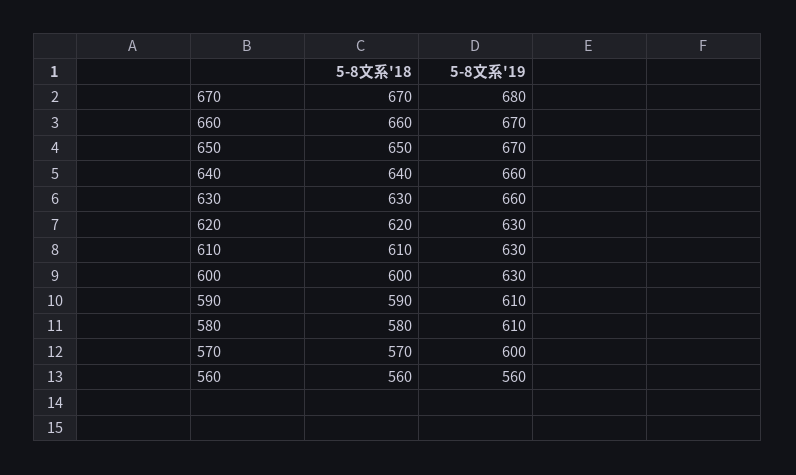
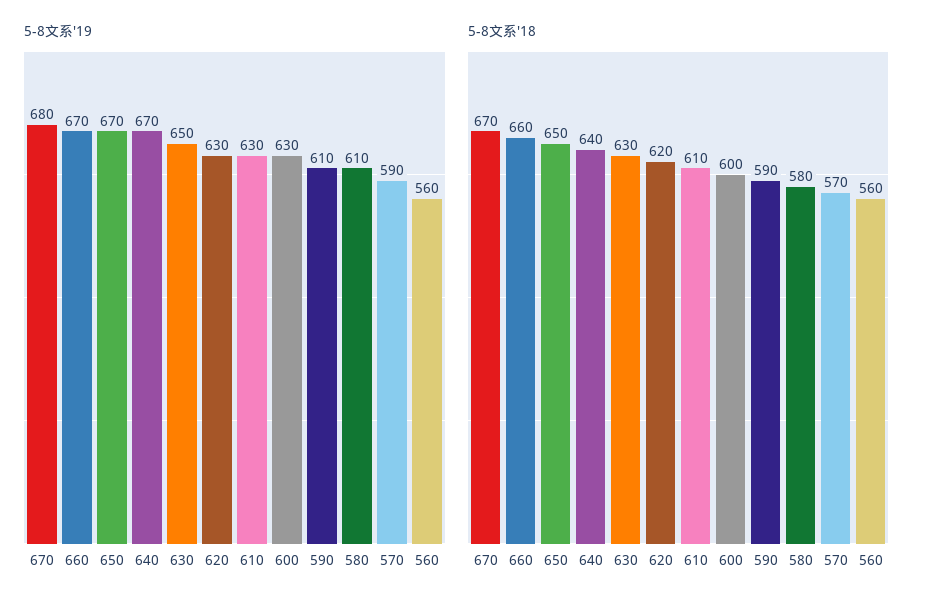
  {
    "5-8文系'18": {
      "670": 670,
      "660": 660,
      "650": 650,
      "640": 640,
      "630": 630,
      "620": 620,
      "610": 610,
      "600": 600,
      "590": 590,
      "580": 580,
      "570": 570,
      "560": 560
    },
    "5-8文系'19": {
      "670": 680,
      "660": 670,
      "650": 670,
-     "640": 660,
+     "640": 670,
-     "630": 660,
+     "630": 650,
      "620": 630,
      "610": 630,
      "600": 630,
      "590": 610,
      "580": 610,
-     "570": 600,
+     "570": 590,
      "560": 560
    }
  }

